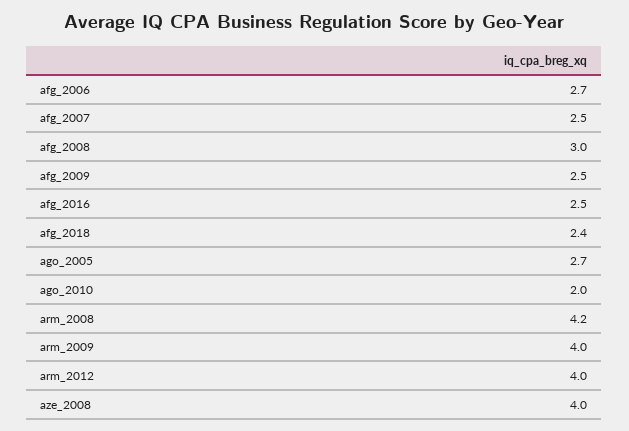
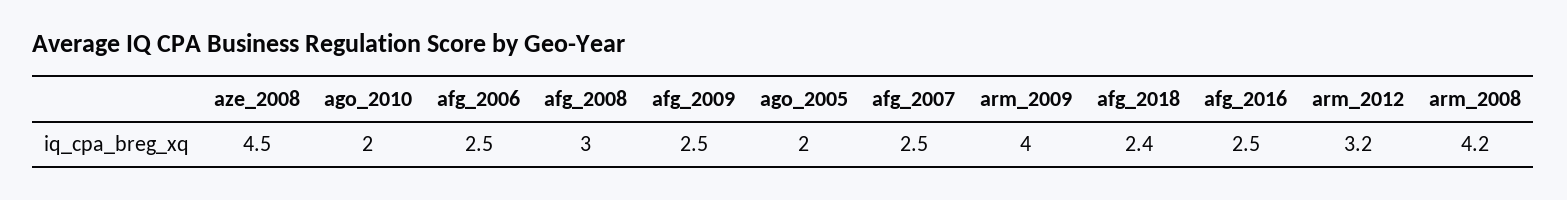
  {
-   "afg_2006": 2.7,
+   "afg_2006": 2.5,
    "afg_2007": 2.5,
    "afg_2008": 3,
    "afg_2009": 2.5,
    "afg_2016": 2.5,
    "afg_2018": 2.4,
-   "ago_2005": 2.7,
+   "ago_2005": 2,
    "ago_2010": 2,
    "arm_2008": 4.2,
    "arm_2009": 4,
-   "arm_2012": 4,
+   "arm_2012": 3.2,
-   "aze_2008": 4
+   "aze_2008": 4.5
  }

